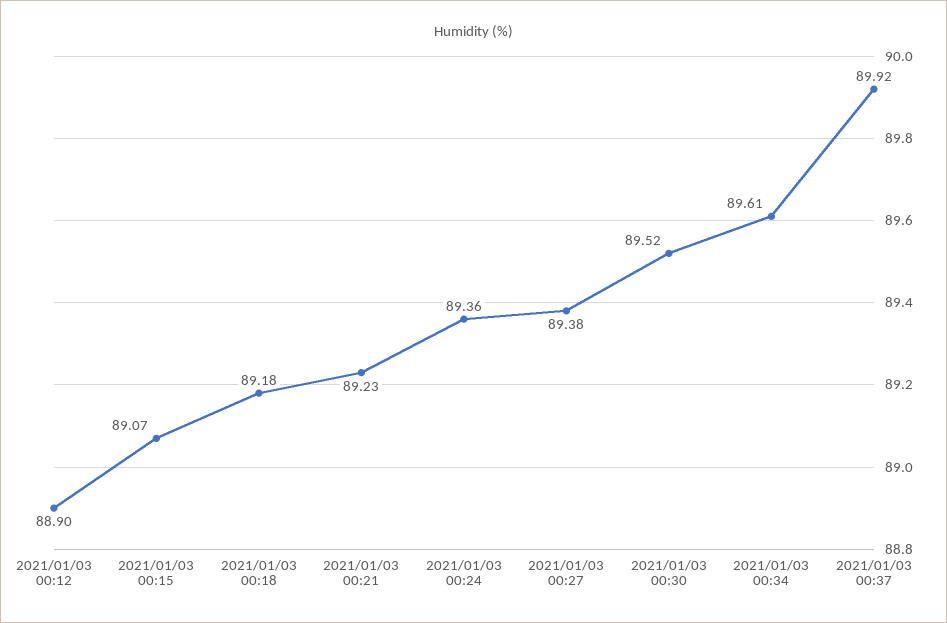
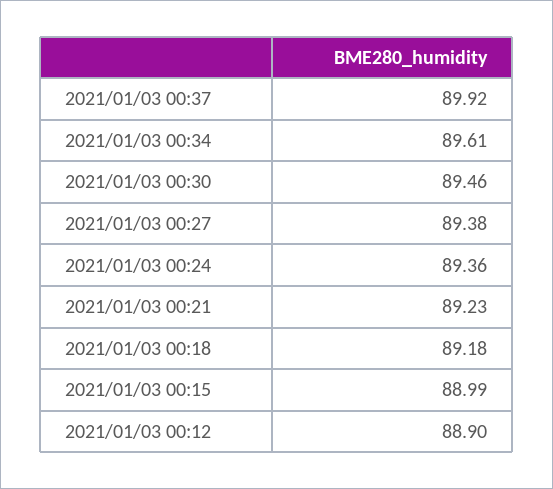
  {
    "2021/01/03 00:12": 88.9,
-   "2021/01/03 00:15": 89.07,
+   "2021/01/03 00:15": 88.99,
    "2021/01/03 00:18": 89.18,
    "2021/01/03 00:21": 89.23,
    "2021/01/03 00:24": 89.36,
    "2021/01/03 00:27": 89.38,
-   "2021/01/03 00:30": 89.52,
+   "2021/01/03 00:30": 89.46,
    "2021/01/03 00:34": 89.61,
    "2021/01/03 00:37": 89.92
  }

